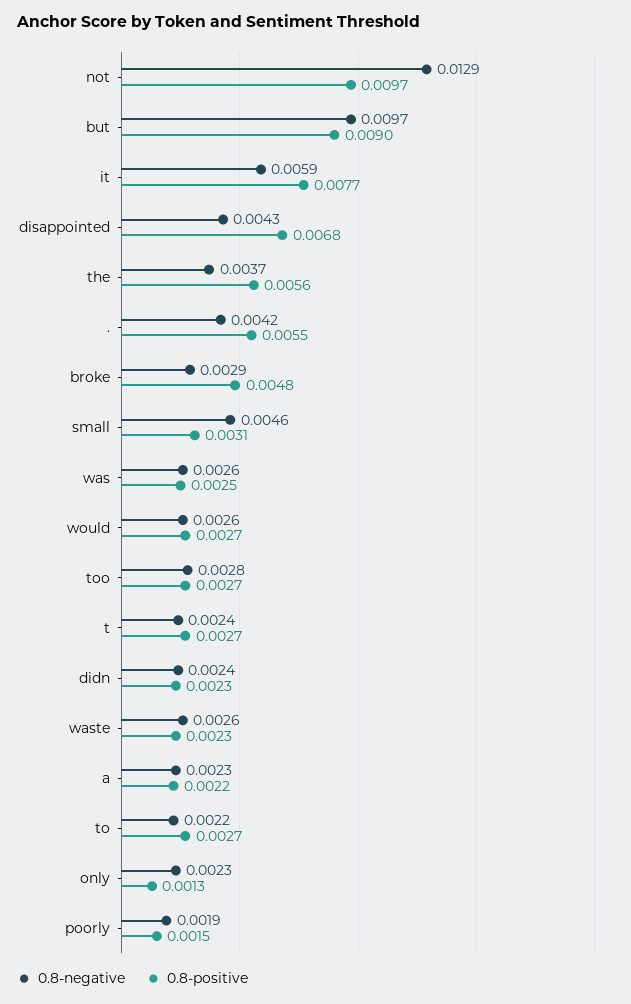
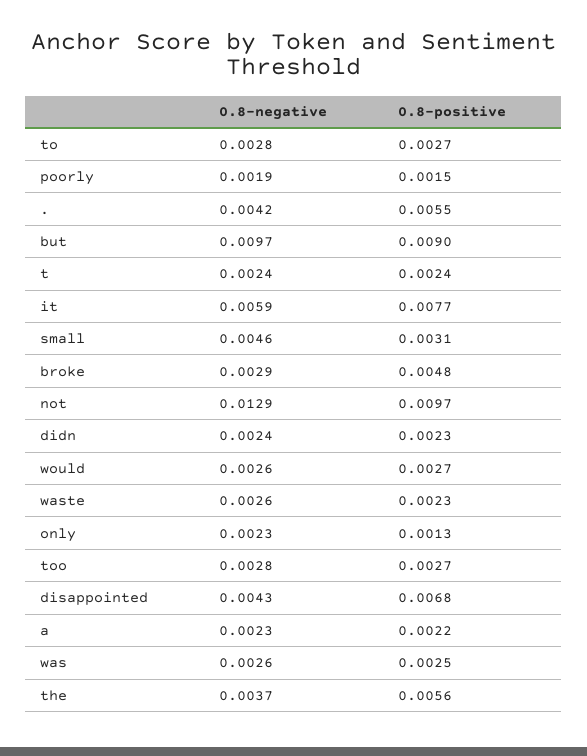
  {
    "0.8-negative": {
      "not": 0.0129,
      "but": 0.0097,
      "it": 0.0059,
      "disappointed": 0.0043,
      "the": 0.0037,
      ".": 0.0042,
      "broke": 0.0029,
      "small": 0.0046,
      "was": 0.0026,
      "would": 0.0026,
      "too": 0.0028,
      "t": 0.0024,
      "didn": 0.0024,
      "waste": 0.0026,
      "a": 0.0023,
-     "to": 0.0022,
+     "to": 0.0028,
      "only": 0.0023,
      "poorly": 0.0019
    },
    "0.8-positive": {
      "not": 0.0097,
      "but": 0.009,
      "it": 0.0077,
      "disappointed": 0.0068,
      "the": 0.0056,
      ".": 0.0055,
      "broke": 0.0048,
      "small": 0.0031,
      "was": 0.0025,
      "would": 0.0027,
      "too": 0.0027,
-     "t": 0.0027,
+     "t": 0.0024,
      "didn": 0.0023,
      "waste": 0.0023,
      "a": 0.0022,
      "to": 0.0027,
      "only": 0.0013,
      "poorly": 0.0015
    }
  }

